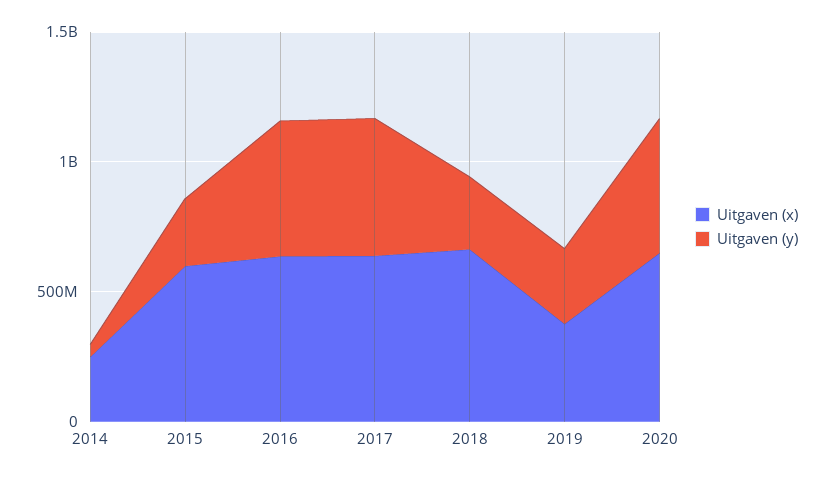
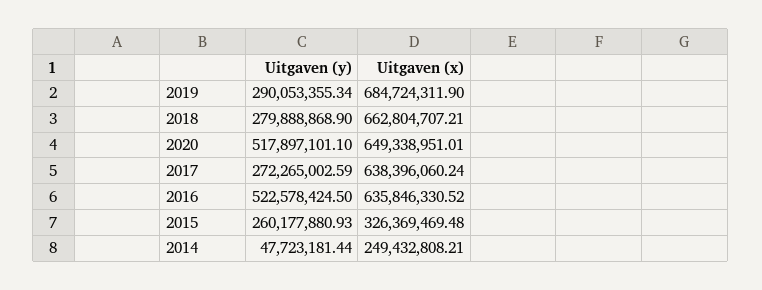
  {
    "Uitgaven (x)": {
      "2014": 249432808.21,
-     "2015": 600000000,
+     "2015": 326369469.48,
      "2016": 635846330.52,
      "2017": 638396060.24,
      "2018": 662804707.21,
-     "2019": 400000000,
+     "2019": 684724311.9,
      "2020": 649338951.01
    },
    "Uitgaven (y)": {
      "2014": 47723181.44,
      "2015": 260177880.93,
      "2016": 522578424.5,
-     "2017": 500000000,
+     "2017": 272265002.59,
      "2018": 279888868.9,
      "2019": 290053355.34,
      "2020": 517897101.1
    }
  }

